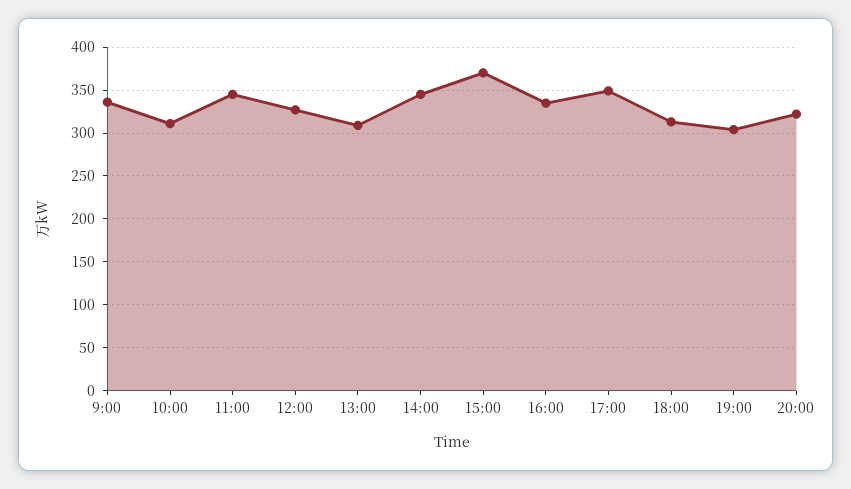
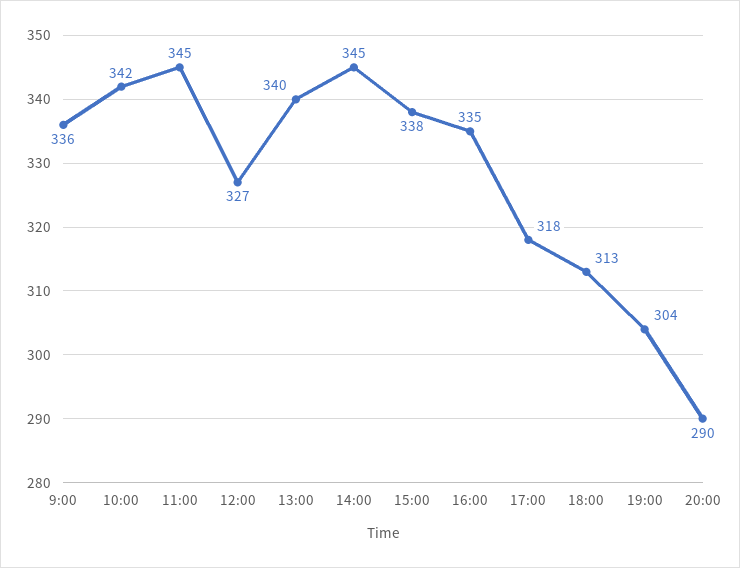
  {
    "9:00": 336,
-   "10:00": 310,
+   "10:00": 342,
    "11:00": 345,
    "12:00": 327,
-   "13:00": 310,
+   "13:00": 340,
    "14:00": 345,
-   "15:00": 370,
+   "15:00": 338,
    "16:00": 335,
-   "17:00": 350,
+   "17:00": 318,
    "18:00": 313,
    "19:00": 304,
-   "20:00": 320
+   "20:00": 290
  }

